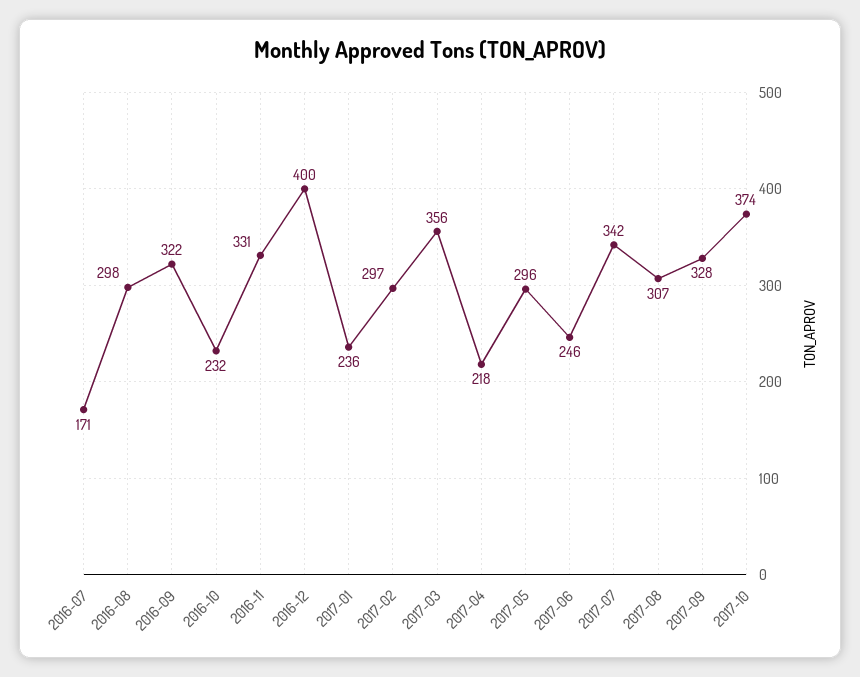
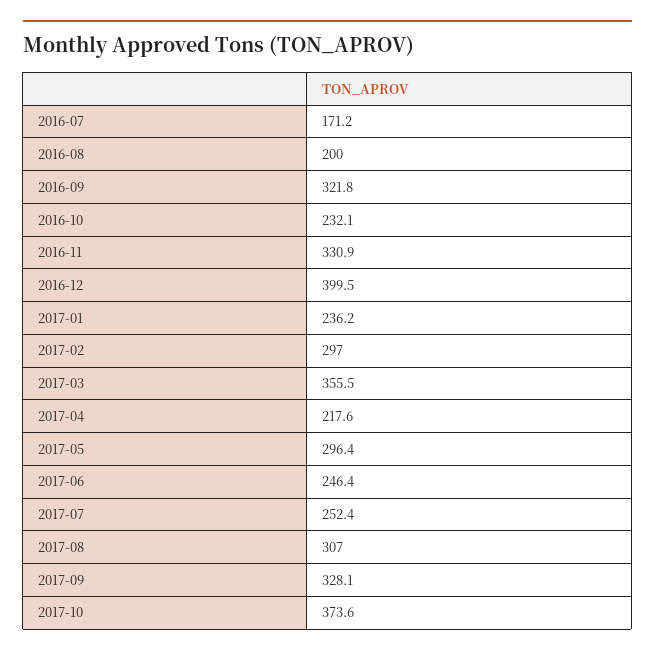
  {
    "2016-07": 171.2,
-   "2016-08": 298,
+   "2016-08": 200,
    "2016-09": 321.8,
    "2016-10": 232.1,
    "2016-11": 330.9,
    "2016-12": 399.5,
    "2017-01": 236.2,
    "2017-02": 297,
    "2017-03": 355.5,
    "2017-04": 217.6,
    "2017-05": 296.4,
    "2017-06": 246.4,
-   "2017-07": 342,
+   "2017-07": 252.4,
    "2017-08": 307,
    "2017-09": 328.1,
    "2017-10": 373.6
  }

